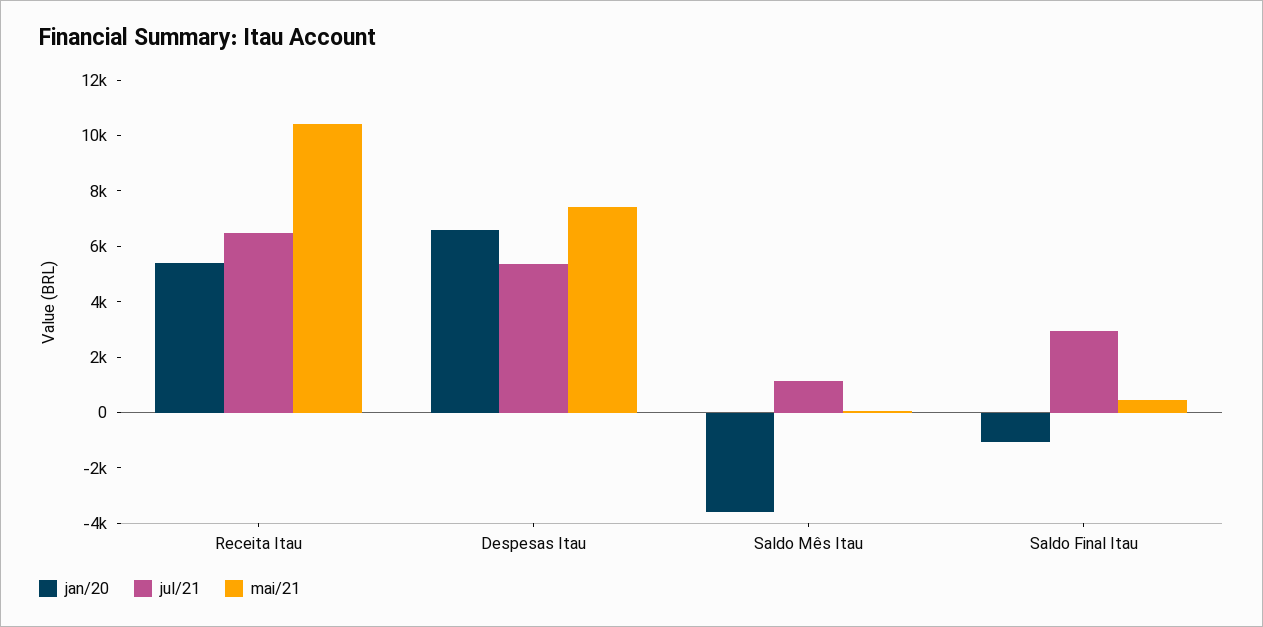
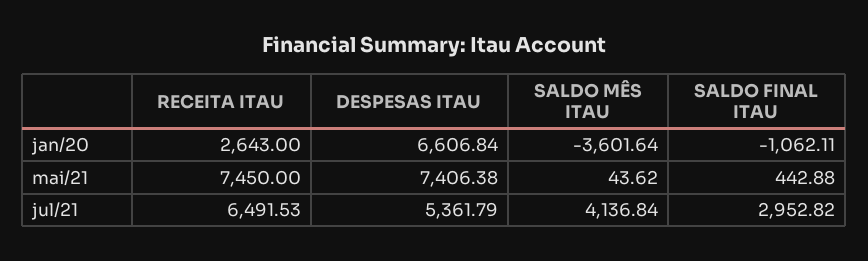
  {
    "jan/20": {
-     "Receita Itau": 5500,
+     "Receita Itau": 2643,
      "Despesas Itau": 6606.84,
      "Saldo Mês Itau": -3601.64,
      "Saldo Final Itau": -1062.11
    },
    "jul/21": {
      "Receita Itau": 6491.53,
      "Despesas Itau": 5361.79,
-     "Saldo Mês Itau": 1000,
+     "Saldo Mês Itau": 4136.84,
      "Saldo Final Itau": 2952.82
    },
    "mai/21": {
-     "Receita Itau": 10500,
+     "Receita Itau": 7450,
      "Despesas Itau": 7406.38,
      "Saldo Mês Itau": 43.62,
      "Saldo Final Itau": 442.88
    }
  }

